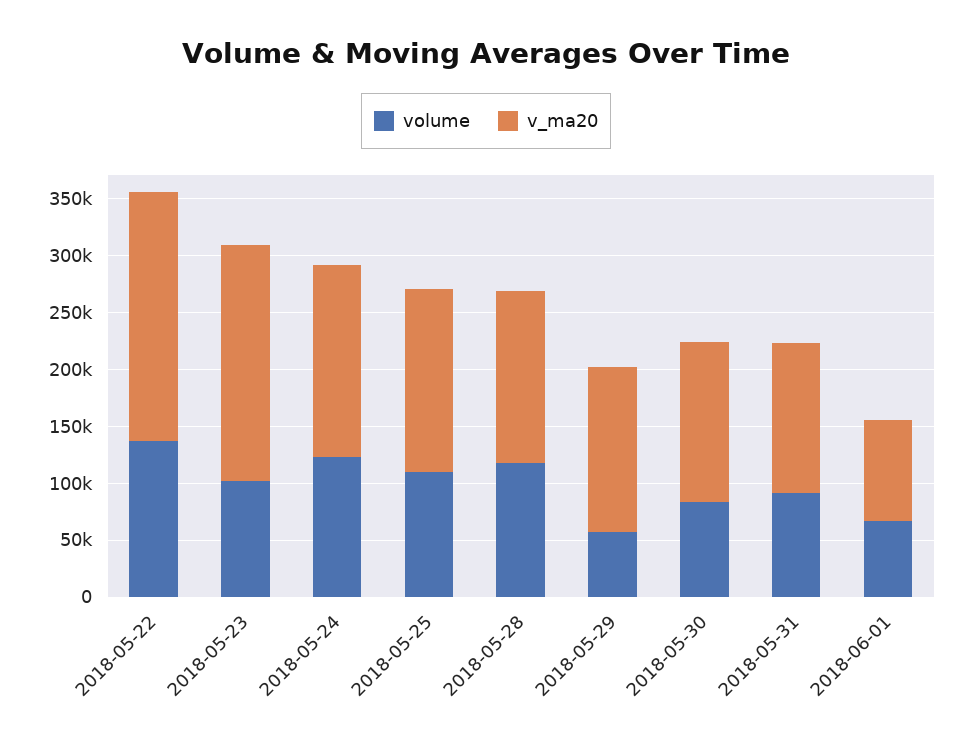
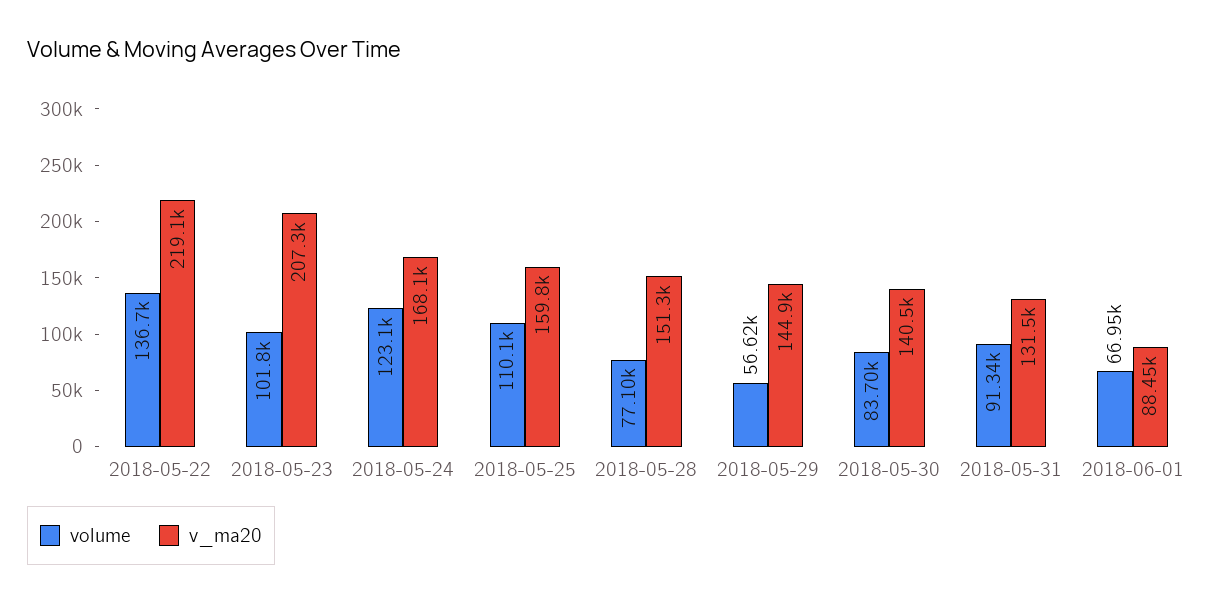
  {
    "volume": {
      "2018-05-22": 136700,
      "2018-05-23": 101800,
      "2018-05-24": 123100,
      "2018-05-25": 110100,
-     "2018-05-28": 120000,
+     "2018-05-28": 77100,
      "2018-05-29": 56620,
      "2018-05-30": 83700,
      "2018-05-31": 91340,
      "2018-06-01": 66950
    },
    "v_ma20": {
      "2018-05-22": 219100,
      "2018-05-23": 207300,
      "2018-05-24": 168100,
      "2018-05-25": 159800,
      "2018-05-28": 151300,
      "2018-05-29": 144900,
      "2018-05-30": 140500,
      "2018-05-31": 131500,
      "2018-06-01": 88450
    }
  }

